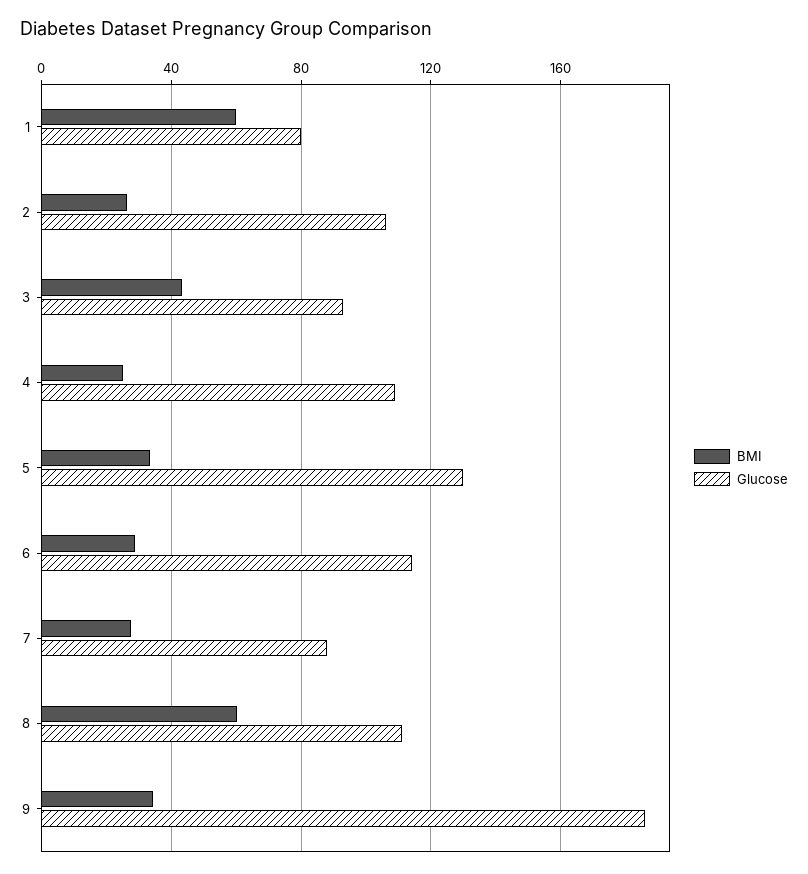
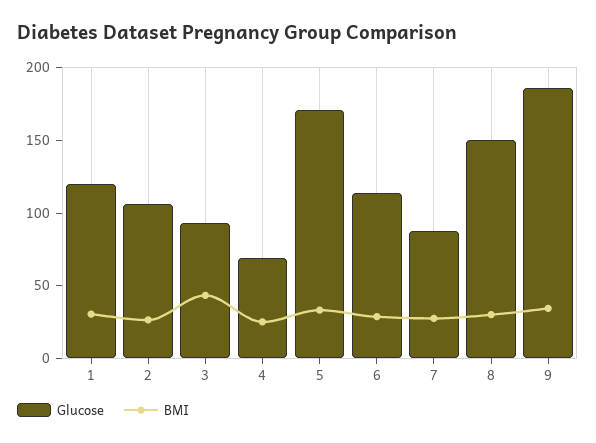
  {
    "BMI": {
-     "1": 60,
+     "1": 30,
      "2": 25,
      "3": 45,
      "4": 25,
      "5": 35,
      "6": 30,
      "7": 30,
-     "8": 60,
+     "8": 30,
      "9": 35
    },
    "Glucose": {
-     "1": 80,
+     "1": 120,
      "2": 105,
      "3": 95,
-     "4": 110,
+     "4": 70,
-     "5": 130,
+     "5": 170,
      "6": 115,
      "7": 90,
-     "8": 110,
+     "8": 150,
      "9": 185
    }
  }

